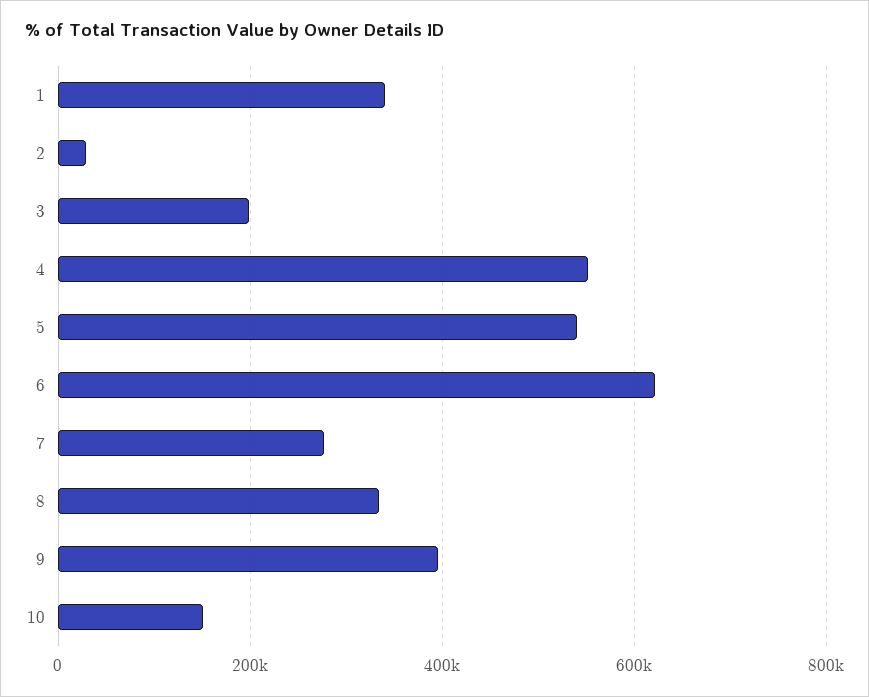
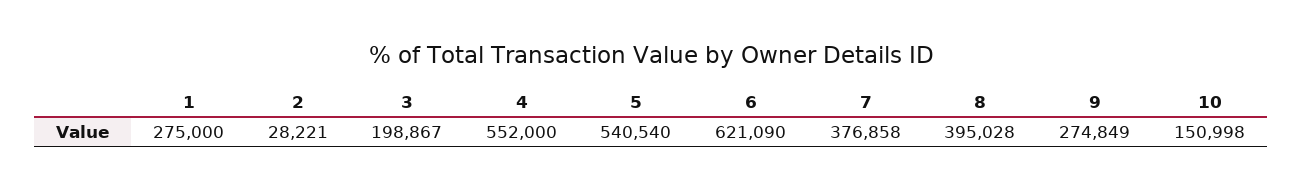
  {
-   "1": 340000,
+   "1": 275000,
    "2": 28221,
    "3": 198867,
    "4": 552000,
    "5": 540540,
    "6": 621090,
-   "7": 280000,
+   "7": 376858,
-   "8": 340000,
+   "8": 395028,
-   "9": 400000,
+   "9": 274849,
    "10": 150998
  }

